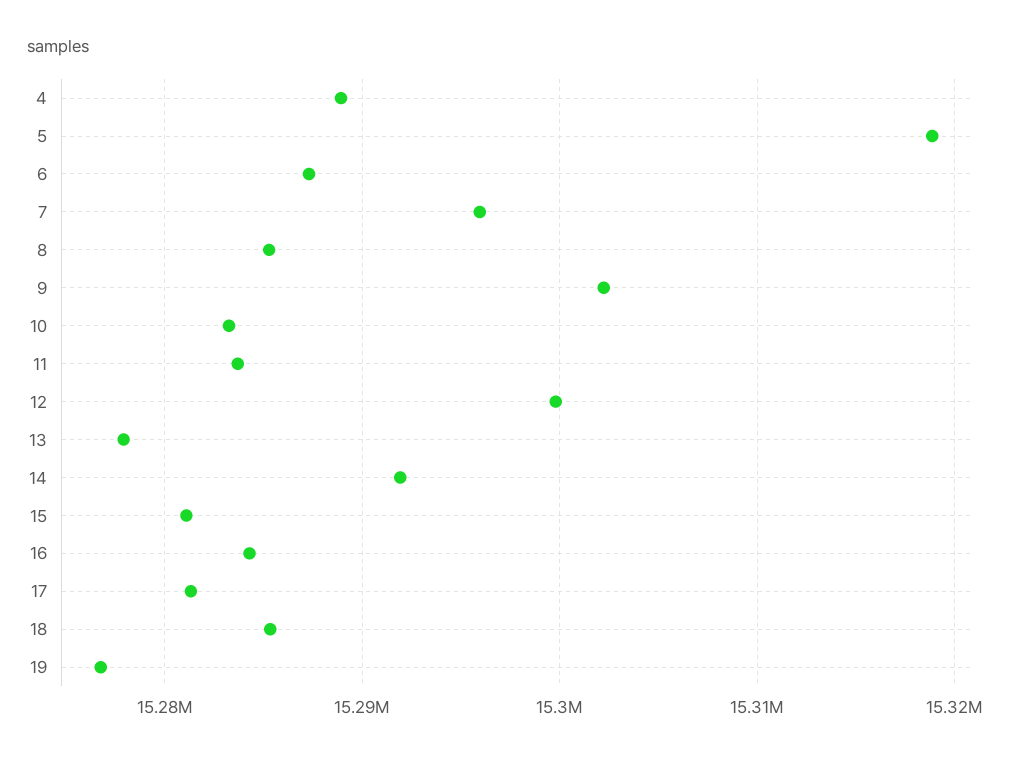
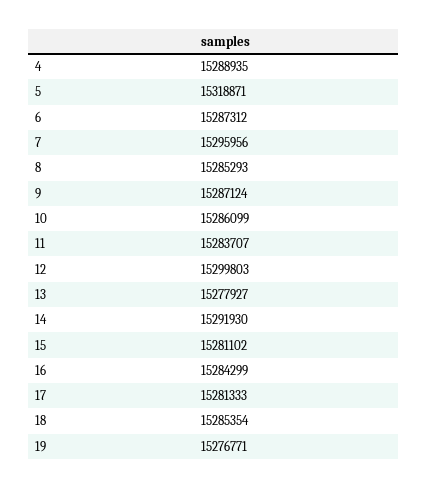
  {
    "4": 15288935,
    "5": 15318871,
    "6": 15287312,
    "7": 15295956,
    "8": 15285293,
-   "9": 15302000,
+   "9": 15287124,
-   "10": 15283000,
+   "10": 15286099,
    "11": 15283707,
    "12": 15299803,
    "13": 15277927,
    "14": 15291930,
    "15": 15281102,
    "16": 15284299,
    "17": 15281333,
    "18": 15285354,
    "19": 15276771
  }

